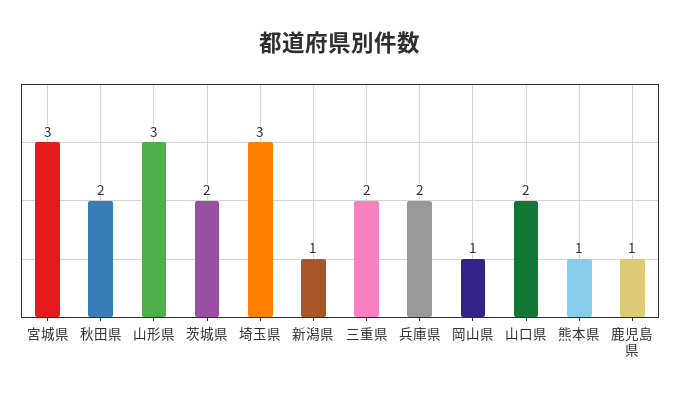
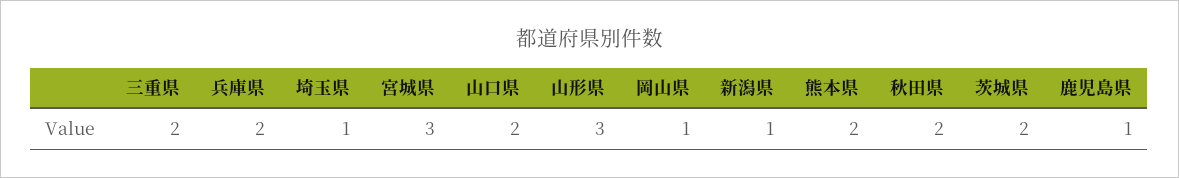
  {
    "宮城県": 3,
    "秋田県": 2,
    "山形県": 3,
    "茨城県": 2,
-   "埼玉県": 3,
+   "埼玉県": 1,
    "新潟県": 1,
    "三重県": 2,
    "兵庫県": 2,
    "岡山県": 1,
    "山口県": 2,
-   "熊本県": 1,
+   "熊本県": 2,
    "鹿児島県": 1
  }

